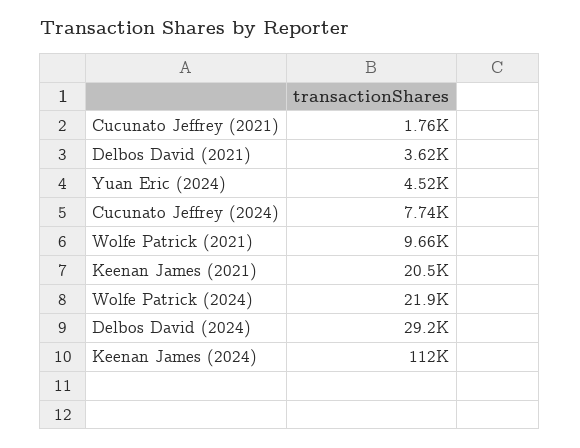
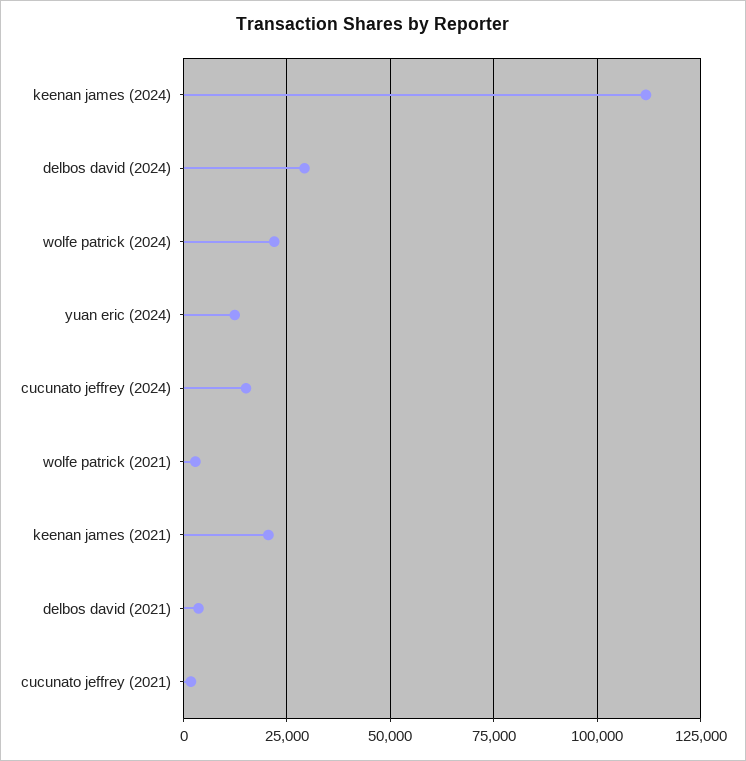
  {
    "Cucunato Jeffrey (2021)": 1760,
    "Delbos David (2021)": 3620,
-   "Yuan Eric (2024)": 4520,
+   "Yuan Eric (2024)": 12500,
-   "Cucunato Jeffrey (2024)": 7740,
+   "Cucunato Jeffrey (2024)": 15000,
-   "Wolfe Patrick (2021)": 9660,
+   "Wolfe Patrick (2021)": 2500,
    "Keenan James (2021)": 20500,
    "Wolfe Patrick (2024)": 21900,
    "Delbos David (2024)": 29200,
    "Keenan James (2024)": 112000
  }

